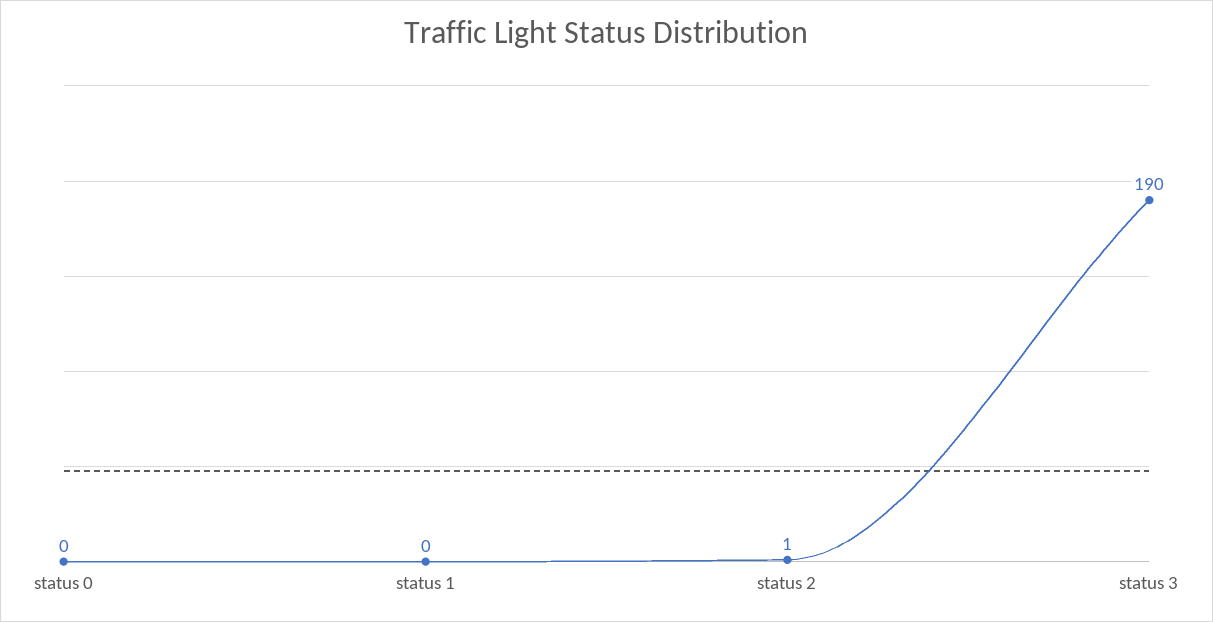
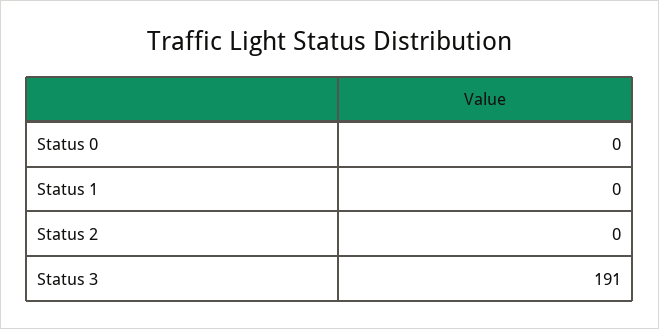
  {
    "status 0": 0,
    "status 1": 0,
-   "status 2": 1,
+   "status 2": 0,
-   "status 3": 190
+   "status 3": 191
  }

